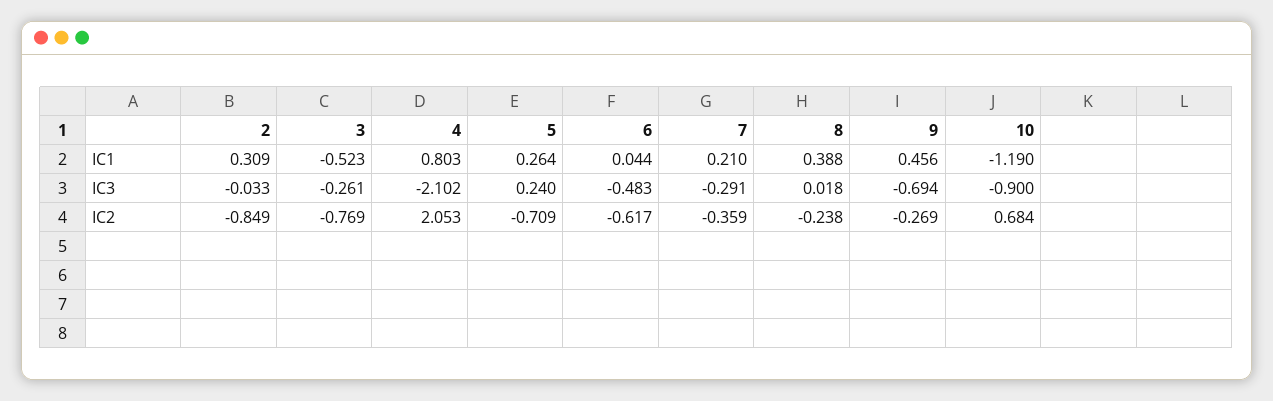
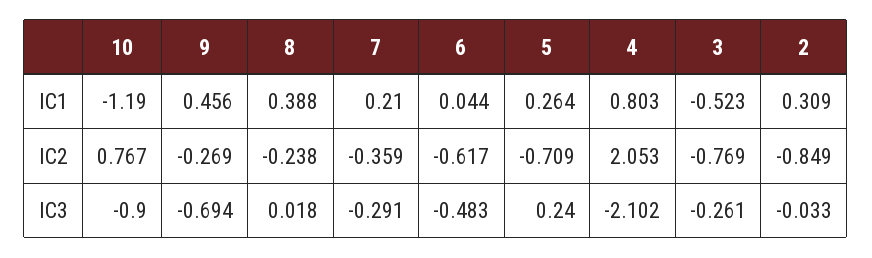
  {
    "2": {
      "IC1": 0.309,
      "IC3": -0.033,
      "IC2": -0.849
    },
    "3": {
      "IC1": -0.523,
      "IC3": -0.261,
      "IC2": -0.769
    },
    "4": {
      "IC1": 0.803,
      "IC3": -2.102,
      "IC2": 2.053
    },
    "5": {
      "IC1": 0.264,
      "IC3": 0.24,
      "IC2": -0.709
    },
    "6": {
      "IC1": 0.044,
      "IC3": -0.483,
      "IC2": -0.617
    },
    "7": {
      "IC1": 0.21,
      "IC3": -0.291,
      "IC2": -0.359
    },
    "8": {
      "IC1": 0.388,
      "IC3": 0.018,
      "IC2": -0.238
    },
    "9": {
      "IC1": 0.456,
      "IC3": -0.694,
      "IC2": -0.269
    },
    "10": {
      "IC1": -1.19,
      "IC3": -0.9,
-     "IC2": 0.684
+     "IC2": 0.767
    }
  }

